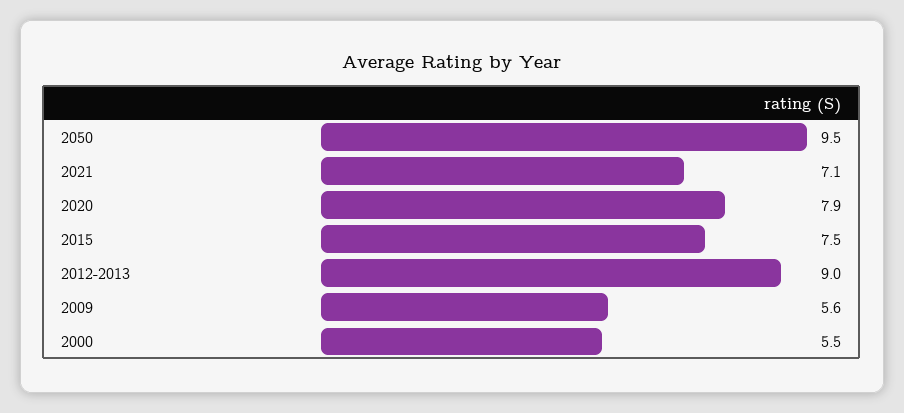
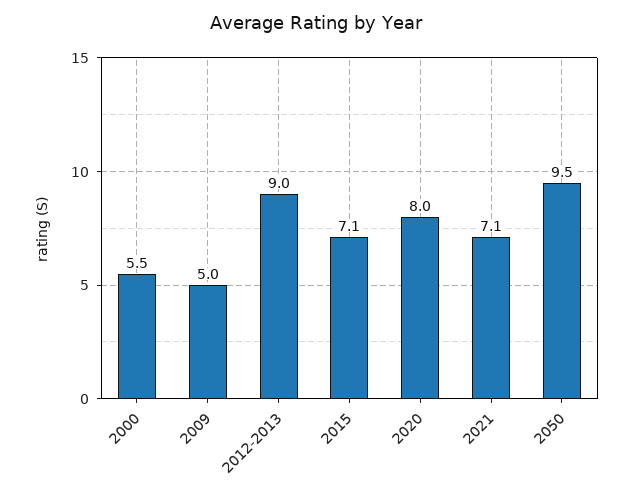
  {
    "2050": 9.5,
    "2021": 7.1,
-   "2020": 7.9,
+   "2020": 8,
-   "2015": 7.5,
+   "2015": 7.1,
    "2012-2013": 9,
-   "2009": 5.6,
+   "2009": 5,
    "2000": 5.5
  }

